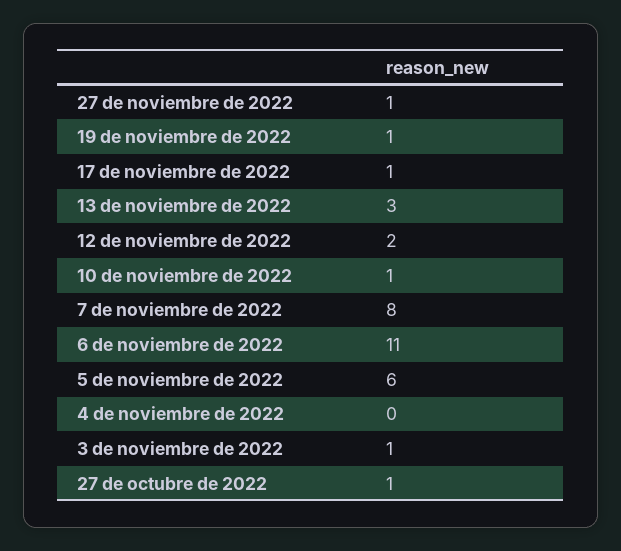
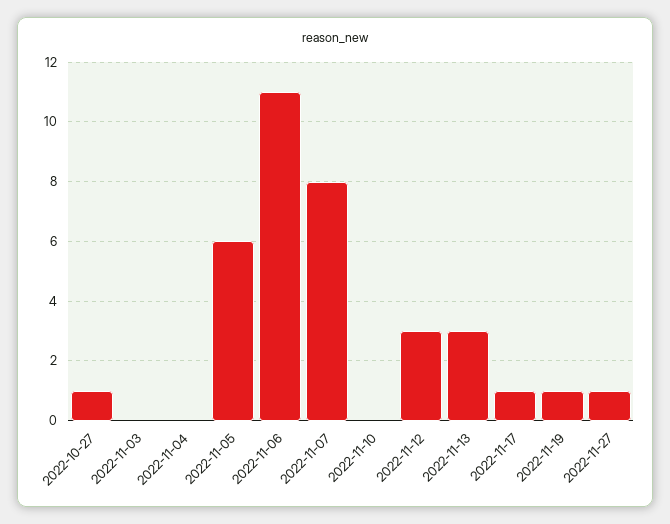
  {
    "27 de noviembre de 2022": 1,
    "19 de noviembre de 2022": 1,
    "17 de noviembre de 2022": 1,
    "13 de noviembre de 2022": 3,
-   "12 de noviembre de 2022": 2,
+   "12 de noviembre de 2022": 3,
-   "10 de noviembre de 2022": 1,
+   "10 de noviembre de 2022": 0,
    "7 de noviembre de 2022": 8,
    "6 de noviembre de 2022": 11,
    "5 de noviembre de 2022": 6,
    "4 de noviembre de 2022": 0,
-   "3 de noviembre de 2022": 1,
+   "3 de noviembre de 2022": 0,
    "27 de octubre de 2022": 1
  }

